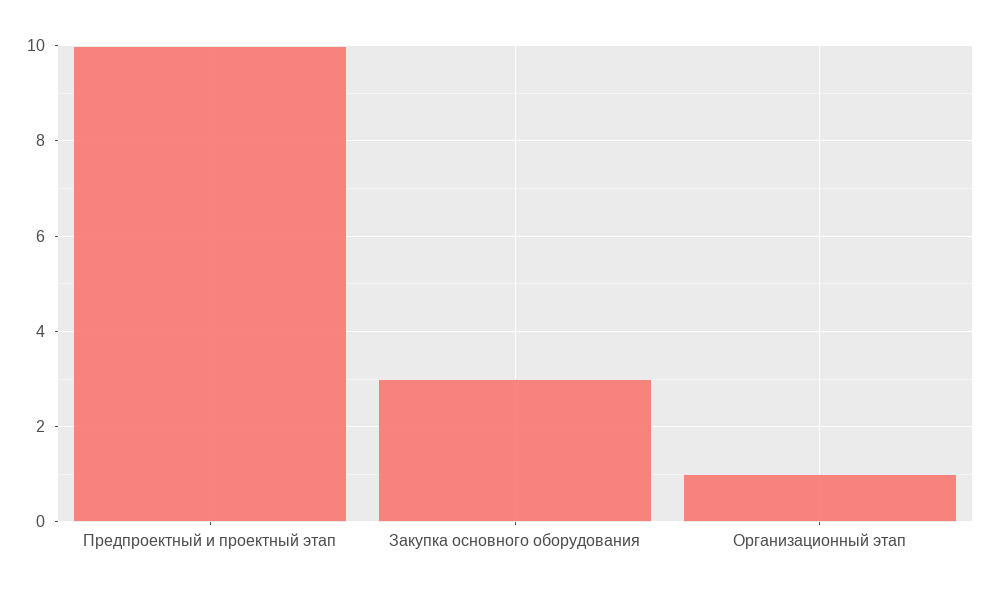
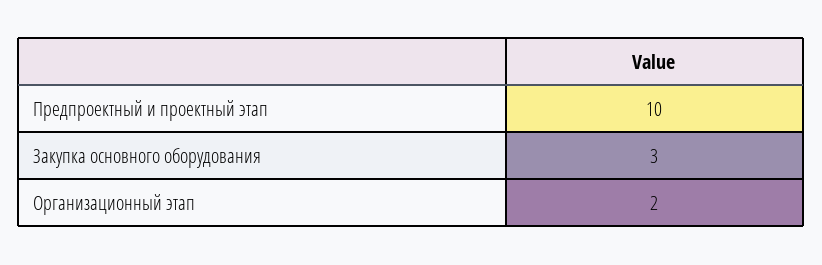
  {
    "Предпроектный и проектный этап": 10,
    "Закупка основного оборудования": 3,
-   "Организационный этап": 1
+   "Организационный этап": 2
  }

